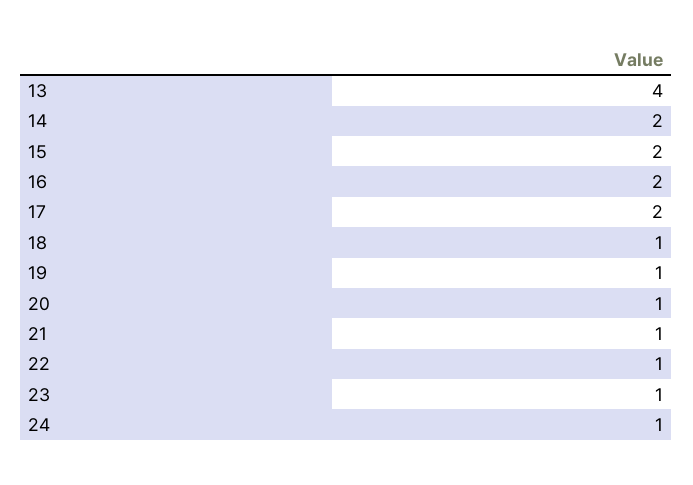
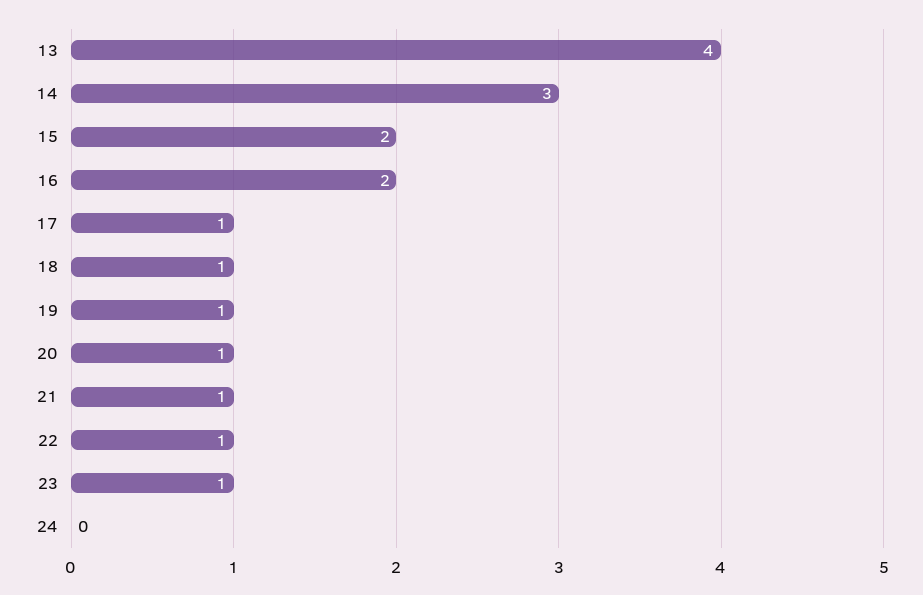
  {
    "13": 4,
-   "14": 2,
+   "14": 3,
    "15": 2,
    "16": 2,
-   "17": 2,
+   "17": 1,
    "18": 1,
    "19": 1,
    "20": 1,
    "21": 1,
    "22": 1,
    "23": 1,
-   "24": 1
+   "24": 0
  }

